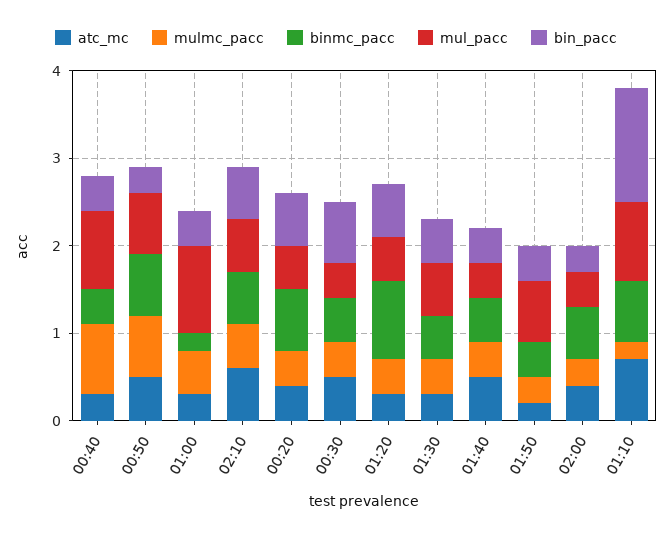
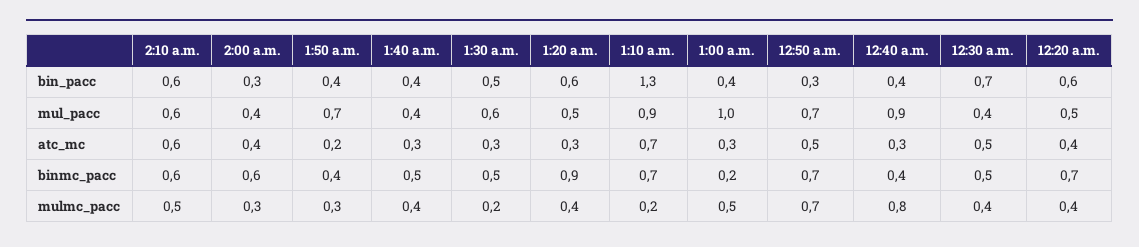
  {
    "atc_mc": {
      "00:40": 0.3,
      "00:50": 0.5,
      "01:00": 0.3,
      "02:10": 0.6,
      "00:20": 0.4,
      "00:30": 0.5,
      "01:20": 0.3,
      "01:30": 0.3,
-     "01:40": 0.5,
+     "01:40": 0.3,
      "01:50": 0.2,
      "02:00": 0.4,
      "01:10": 0.7
    },
    "mulmc_pacc": {
      "00:40": 0.8,
      "00:50": 0.7,
      "01:00": 0.5,
      "02:10": 0.5,
      "00:20": 0.4,
      "00:30": 0.4,
      "01:20": 0.4,
-     "01:30": 0.4,
+     "01:30": 0.2,
      "01:40": 0.4,
      "01:50": 0.3,
      "02:00": 0.3,
      "01:10": 0.2
    },
    "binmc_pacc": {
      "00:40": 0.4,
      "00:50": 0.7,
      "01:00": 0.2,
      "02:10": 0.6,
      "00:20": 0.7,
      "00:30": 0.5,
      "01:20": 0.9,
      "01:30": 0.5,
      "01:40": 0.5,
      "01:50": 0.4,
      "02:00": 0.6,
      "01:10": 0.7
    },
    "mul_pacc": {
      "00:40": 0.9,
      "00:50": 0.7,
      "01:00": 1,
      "02:10": 0.6,
      "00:20": 0.5,
      "00:30": 0.4,
      "01:20": 0.5,
      "01:30": 0.6,
      "01:40": 0.4,
      "01:50": 0.7,
      "02:00": 0.4,
      "01:10": 0.9
    },
    "bin_pacc": {
      "00:40": 0.4,
      "00:50": 0.3,
      "01:00": 0.4,
      "02:10": 0.6,
      "00:20": 0.6,
      "00:30": 0.7,
      "01:20": 0.6,
      "01:30": 0.5,
      "01:40": 0.4,
      "01:50": 0.4,
      "02:00": 0.3,
      "01:10": 1.3
    }
  }

